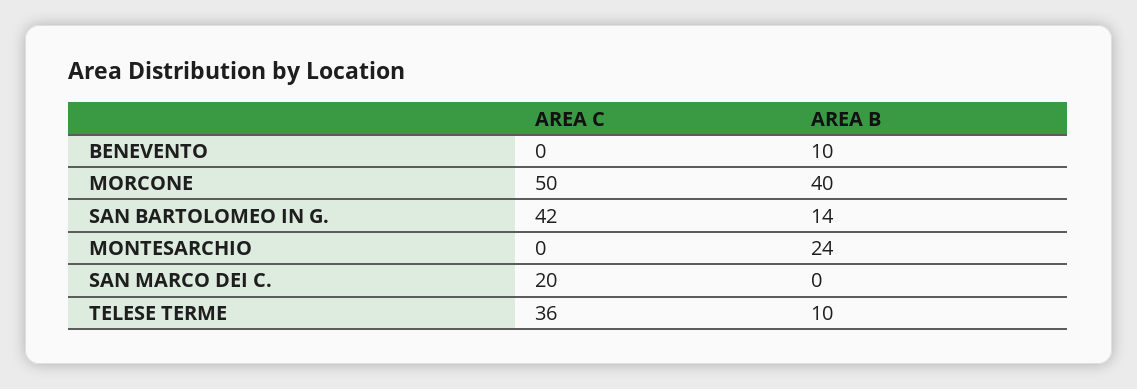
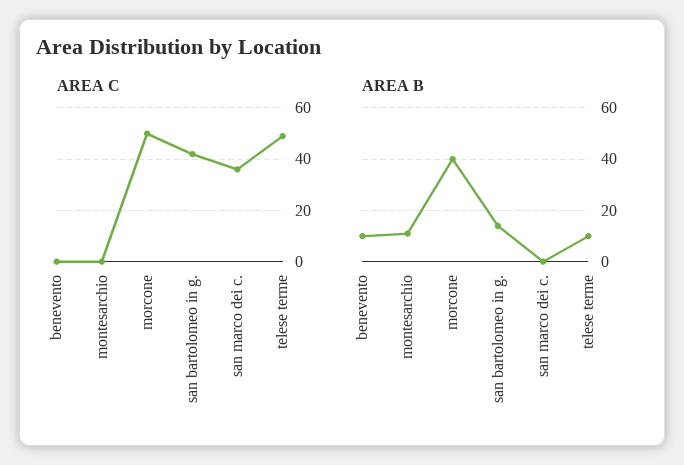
  {
    "AREA C": {
      "BENEVENTO": 0,
      "MORCONE": 50,
      "SAN BARTOLOMEO IN G.": 42,
      "MONTESARCHIO": 0,
-     "SAN MARCO DEI C.": 20,
+     "SAN MARCO DEI C.": 35,
-     "TELESE TERME": 36
+     "TELESE TERME": 50
    },
    "AREA B": {
      "BENEVENTO": 10,
      "MORCONE": 40,
      "SAN BARTOLOMEO IN G.": 14,
-     "MONTESARCHIO": 24,
+     "MONTESARCHIO": 10,
      "SAN MARCO DEI C.": 0,
      "TELESE TERME": 10
    }
  }

